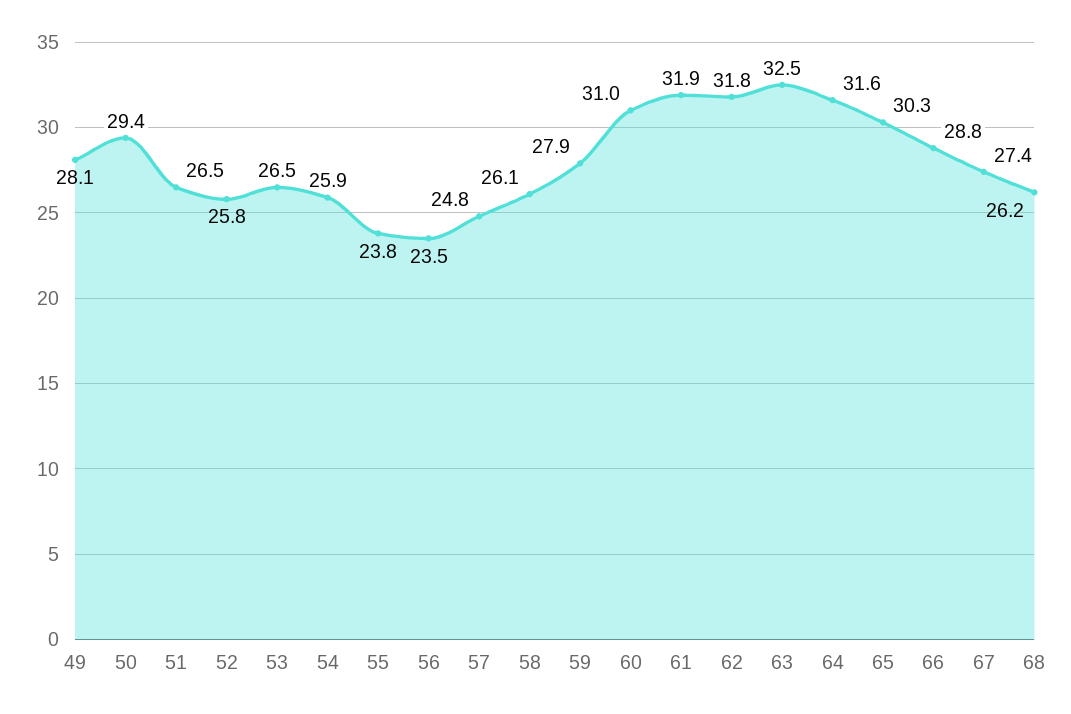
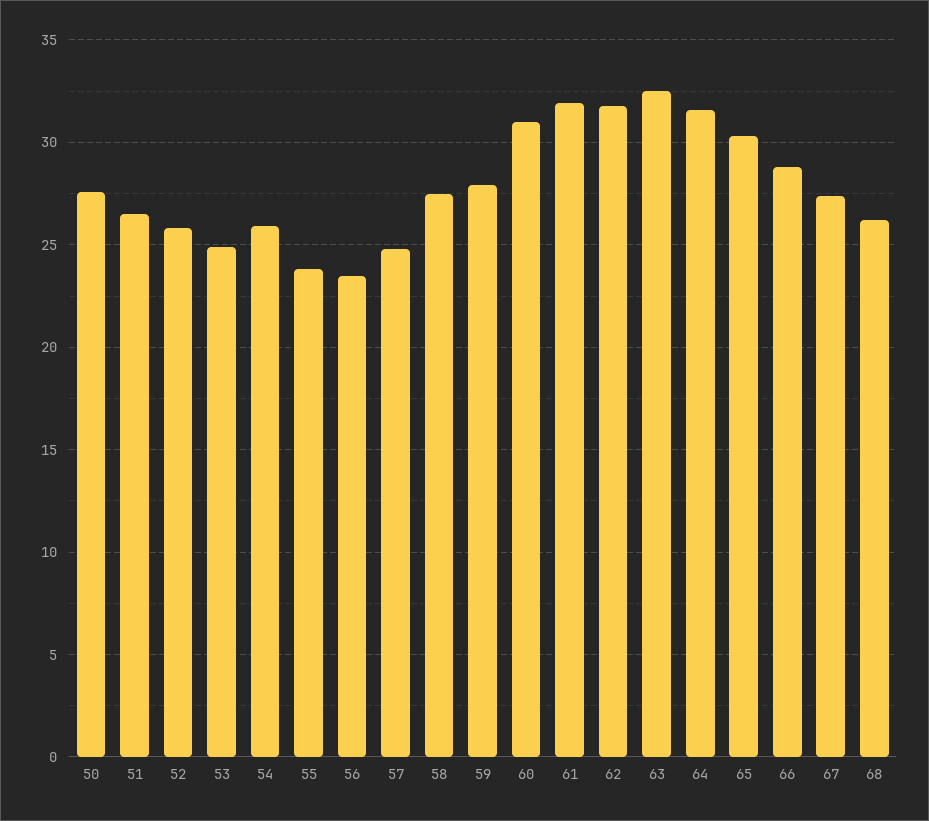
  {
-   "49": 28.1,
-   "50": 29.4,
+   "50": 27.5,
    "51": 26.5,
    "52": 25.8,
-   "53": 26.5,
+   "53": 25,
    "54": 25.9,
    "55": 23.8,
    "56": 23.5,
    "57": 24.8,
-   "58": 26.1,
+   "58": 27.5,
    "59": 27.9,
    "60": 31,
    "61": 31.9,
    "62": 31.8,
    "63": 32.5,
    "64": 31.6,
    "65": 30.3,
    "66": 28.8,
    "67": 27.4,
    "68": 26.2
  }

